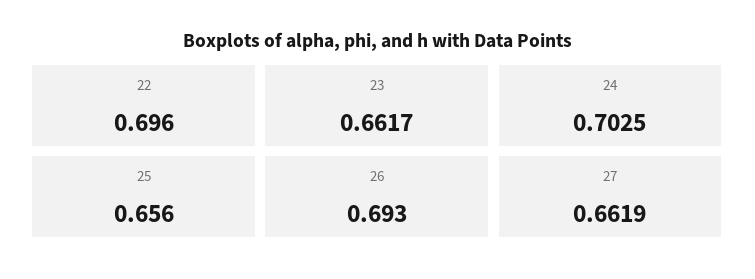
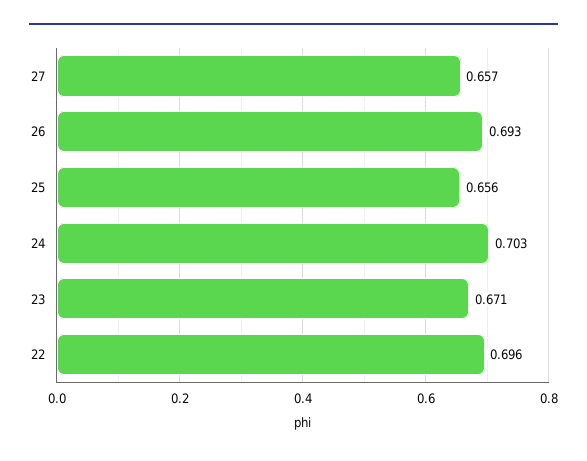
  {
    "22": 0.696,
-   "23": 0.6617,
+   "23": 0.671,
    "24": 0.7025,
    "25": 0.656,
    "26": 0.693,
-   "27": 0.6619
+   "27": 0.657
  }

